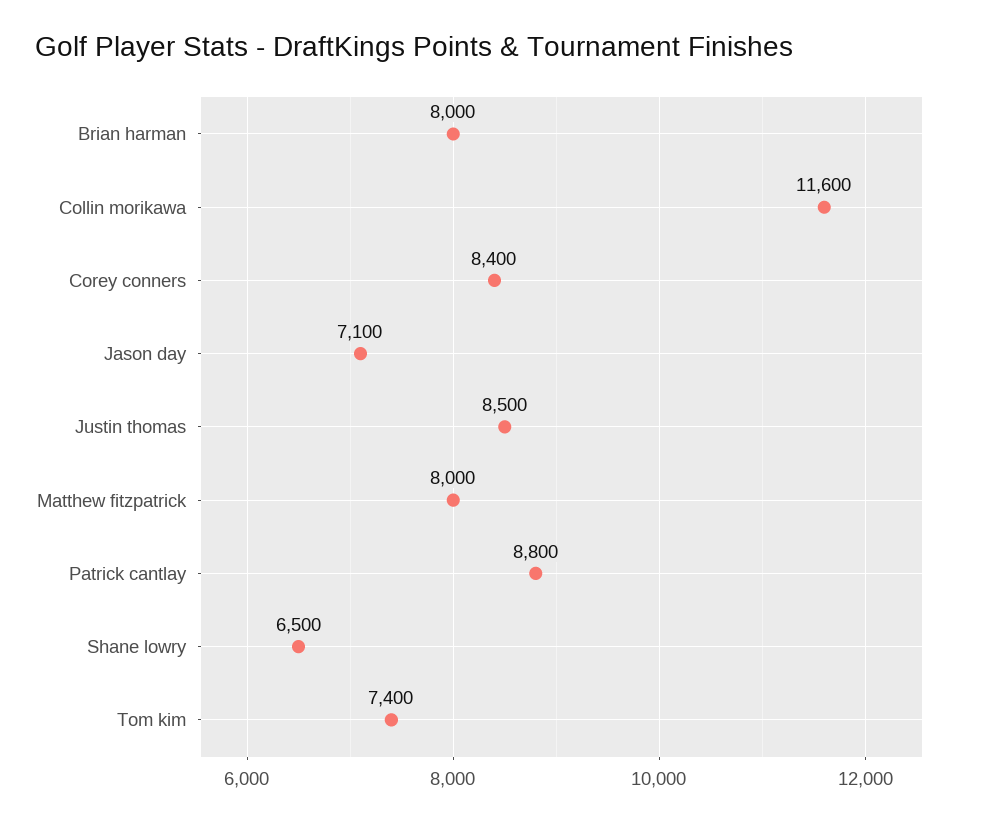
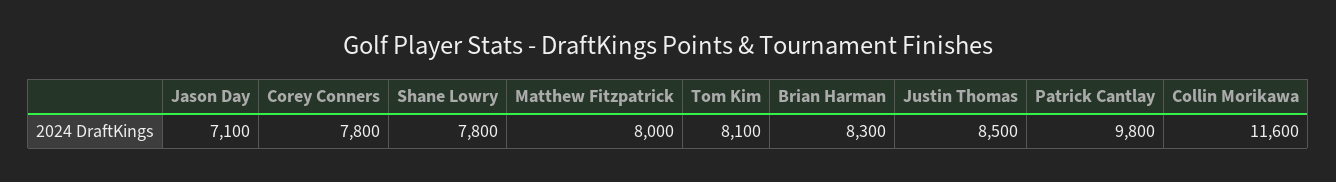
  {
-   "Brian harman": 8000,
+   "Brian harman": 8300,
    "Collin morikawa": 11600,
-   "Corey conners": 8400,
+   "Corey conners": 7800,
    "Jason day": 7100,
    "Justin thomas": 8500,
    "Matthew fitzpatrick": 8000,
-   "Patrick cantlay": 8800,
+   "Patrick cantlay": 9800,
-   "Shane lowry": 6500,
+   "Shane lowry": 7800,
-   "Tom kim": 7400
+   "Tom kim": 8100
  }

